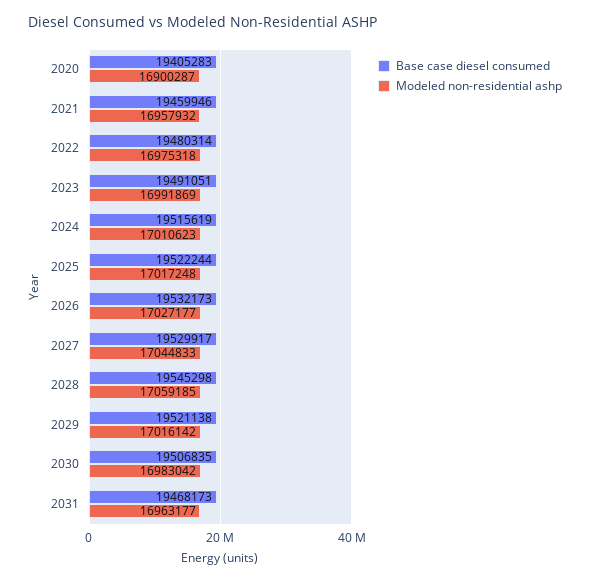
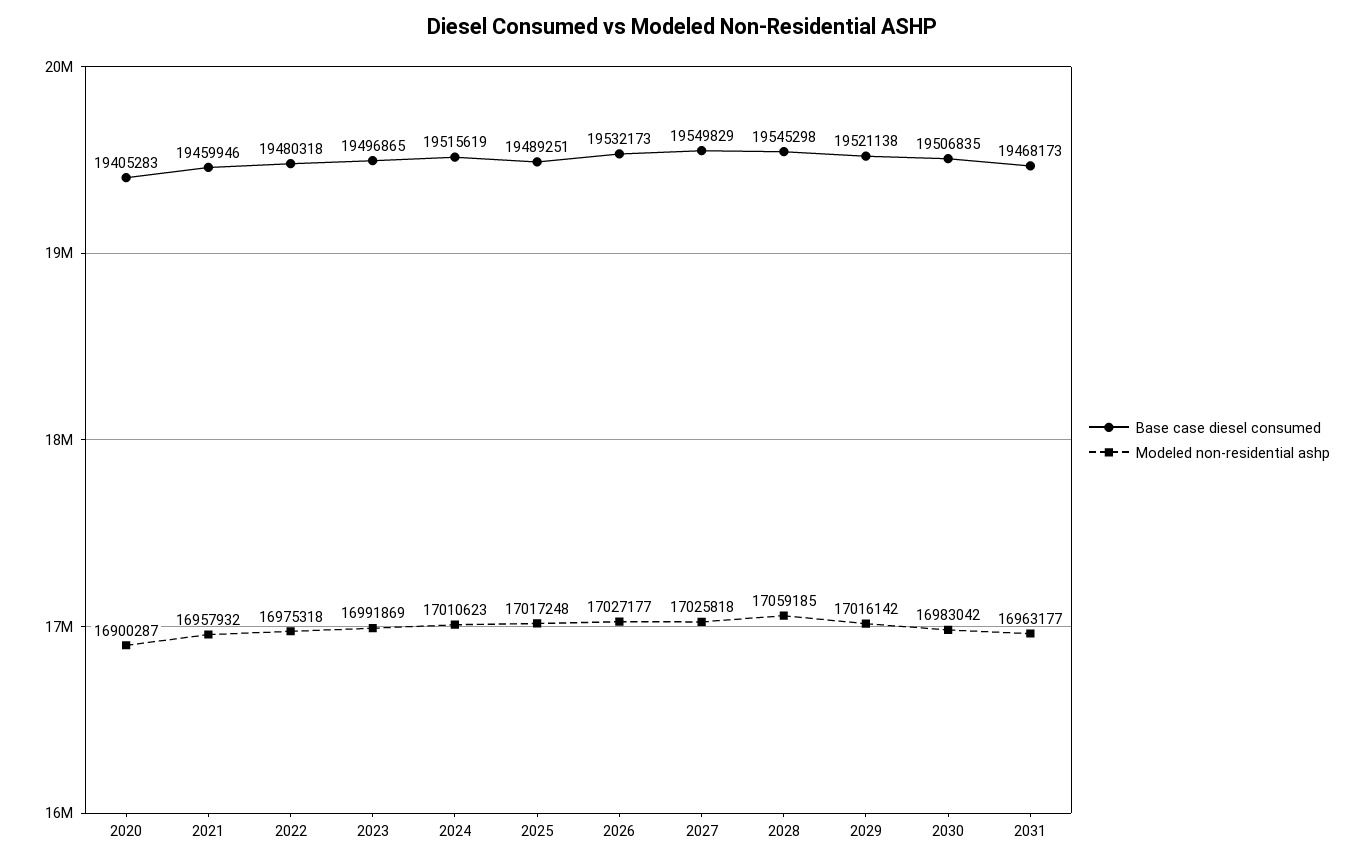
  {
    "Base case diesel consumed": {
      "2020": 19405283,
      "2021": 19459946,
-     "2022": 19480314,
+     "2022": 19480318,
-     "2023": 19491051,
+     "2023": 19496865,
      "2024": 19515619,
-     "2025": 19522244,
+     "2025": 19489251,
      "2026": 19532173,
-     "2027": 19529917,
+     "2027": 19549829,
      "2028": 19545298,
      "2029": 19521138,
      "2030": 19506835,
      "2031": 19468173
    },
    "Modeled non-residential ashp": {
      "2020": 16900287,
      "2021": 16957932,
      "2022": 16975318,
      "2023": 16991869,
      "2024": 17010623,
      "2025": 17017248,
      "2026": 17027177,
-     "2027": 17044833,
+     "2027": 17025818,
      "2028": 17059185,
      "2029": 17016142,
      "2030": 16983042,
      "2031": 16963177
    }
  }

